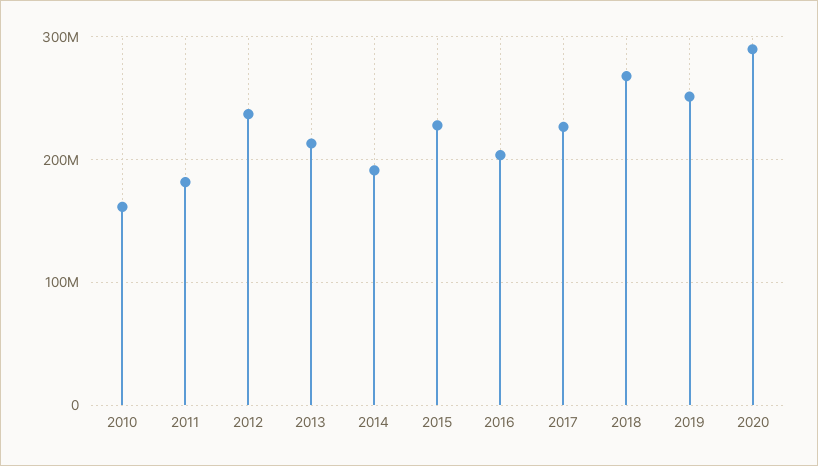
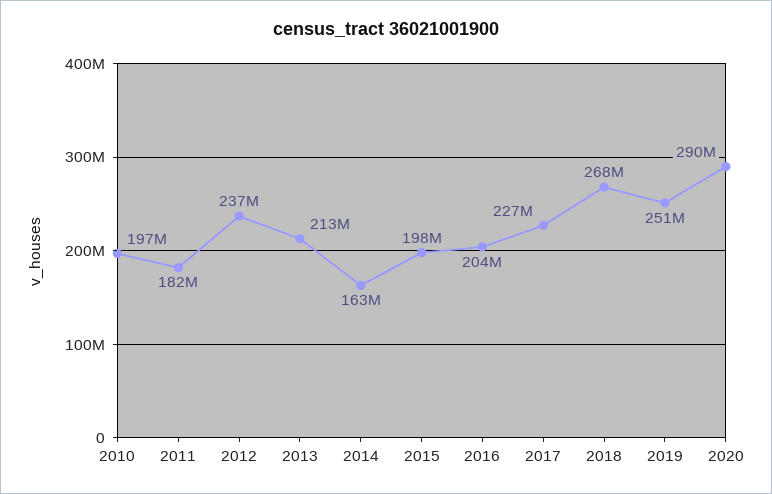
  {
-   "2010": 160000000,
+   "2010": 197000000,
    "2011": 182000000,
    "2012": 237000000,
    "2013": 213000000,
-   "2014": 190000000,
+   "2014": 163000000,
-   "2015": 230000000,
+   "2015": 198000000,
    "2016": 204000000,
    "2017": 227000000,
    "2018": 268000000,
    "2019": 251000000,
    "2020": 290000000
  }

